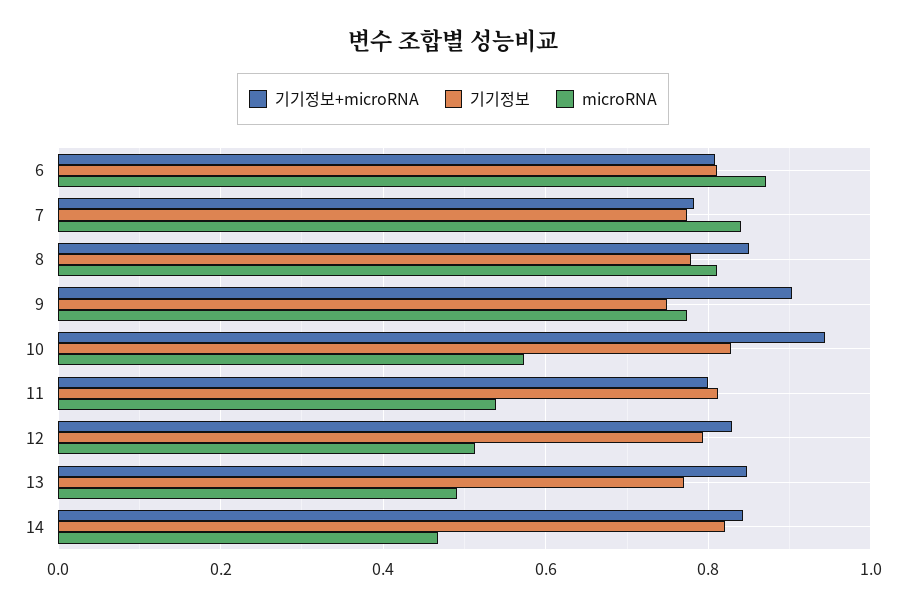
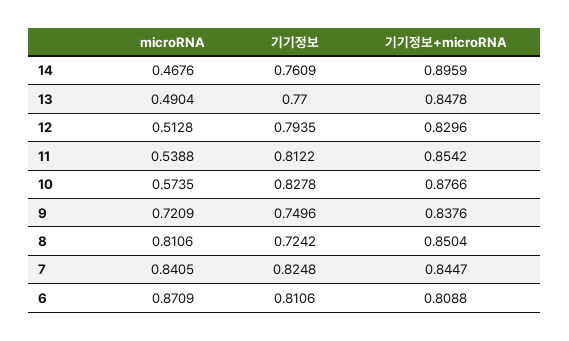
  {
    "기기정보+microRNA": {
      "6": 0.8088,
-     "7": 0.78,
+     "7": 0.8447,
      "8": 0.8504,
-     "9": 0.9,
+     "9": 0.8376,
-     "10": 0.94,
+     "10": 0.8766,
-     "11": 0.8,
+     "11": 0.8542,
      "12": 0.8296,
      "13": 0.8478,
-     "14": 0.84
+     "14": 0.8959
    },
    "기기정보": {
      "6": 0.8106,
-     "7": 0.78,
+     "7": 0.8248,
-     "8": 0.78,
+     "8": 0.7242,
      "9": 0.7496,
      "10": 0.8278,
      "11": 0.8122,
      "12": 0.7935,
      "13": 0.77,
-     "14": 0.82
+     "14": 0.7609
    },
    "microRNA": {
      "6": 0.8709,
      "7": 0.8405,
      "8": 0.8106,
-     "9": 0.78,
+     "9": 0.7209,
      "10": 0.5735,
      "11": 0.5388,
      "12": 0.5128,
      "13": 0.4904,
      "14": 0.4676
    }
  }

